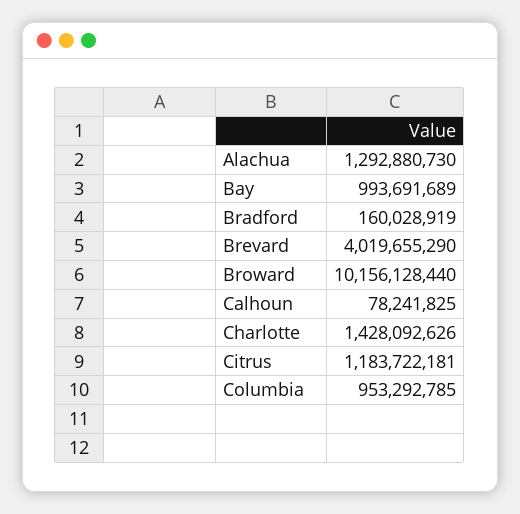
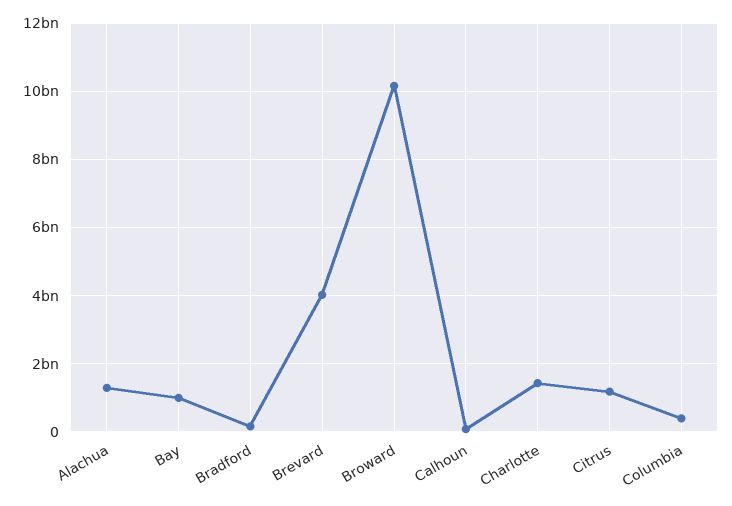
  {
    "Alachua": 1292880730,
    "Bay": 993691689,
    "Bradford": 160028919,
    "Brevard": 4019655290,
    "Broward": 10156128440,
    "Calhoun": 78241825,
    "Charlotte": 1428092626,
    "Citrus": 1183722181,
-   "Columbia": 953292785
+   "Columbia": 400000000
  }

